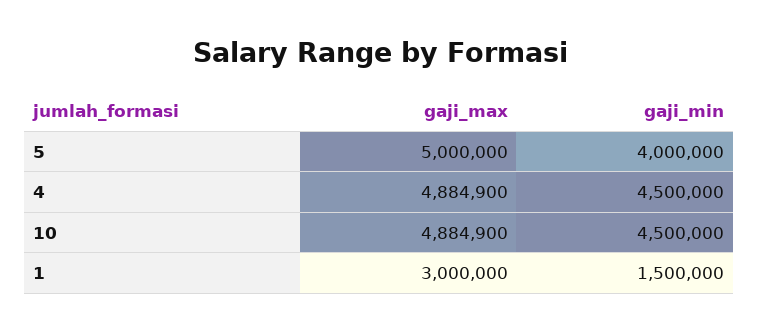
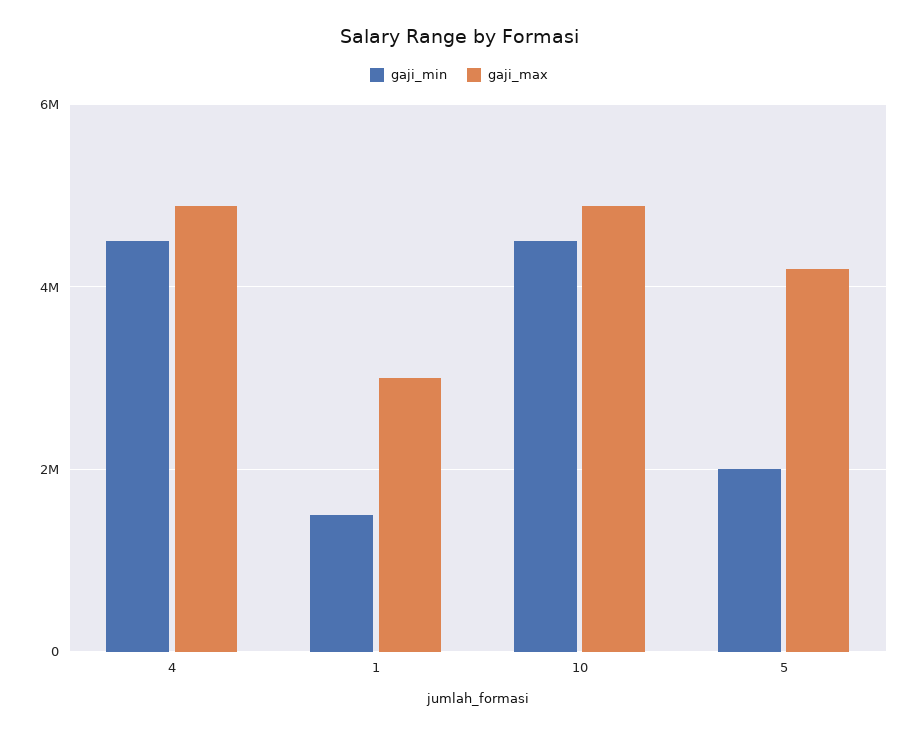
  {
    "gaji_max": {
-     "5": 5000000,
+     "5": 4200000,
      "4": 4884900,
      "10": 4884900,
      "1": 3000000
    },
    "gaji_min": {
-     "5": 4000000,
+     "5": 2000000,
      "4": 4500000,
      "10": 4500000,
      "1": 1500000
    }
  }

